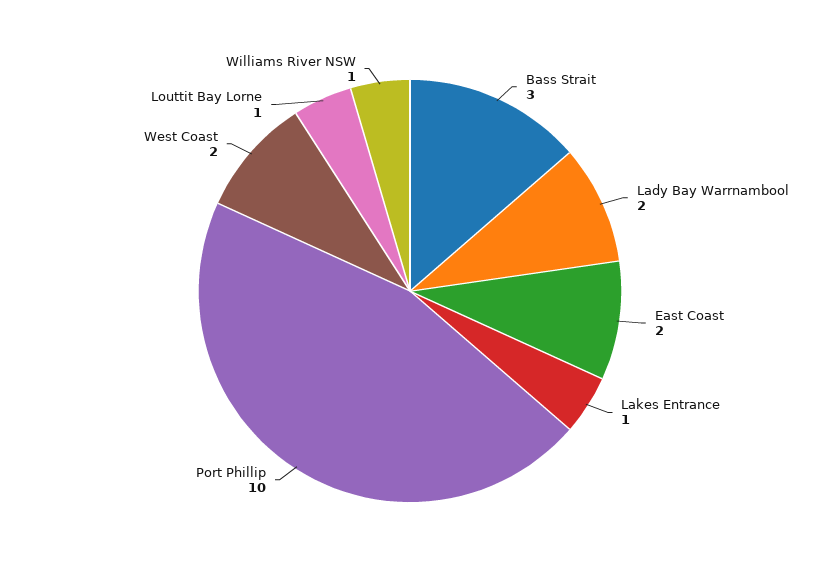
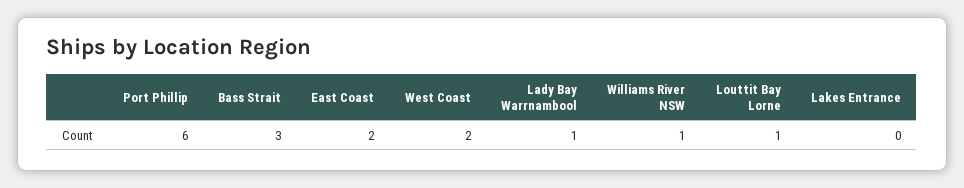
  {
    "Bass Strait": 3,
-   "Lady Bay Warrnambool": 2,
+   "Lady Bay Warrnambool": 1,
    "East Coast": 2,
-   "Lakes Entrance": 1,
+   "Lakes Entrance": 0,
-   "Port Phillip": 10,
+   "Port Phillip": 6,
    "West Coast": 2,
    "Louttit Bay Lorne": 1,
    "Williams River NSW": 1
  }

